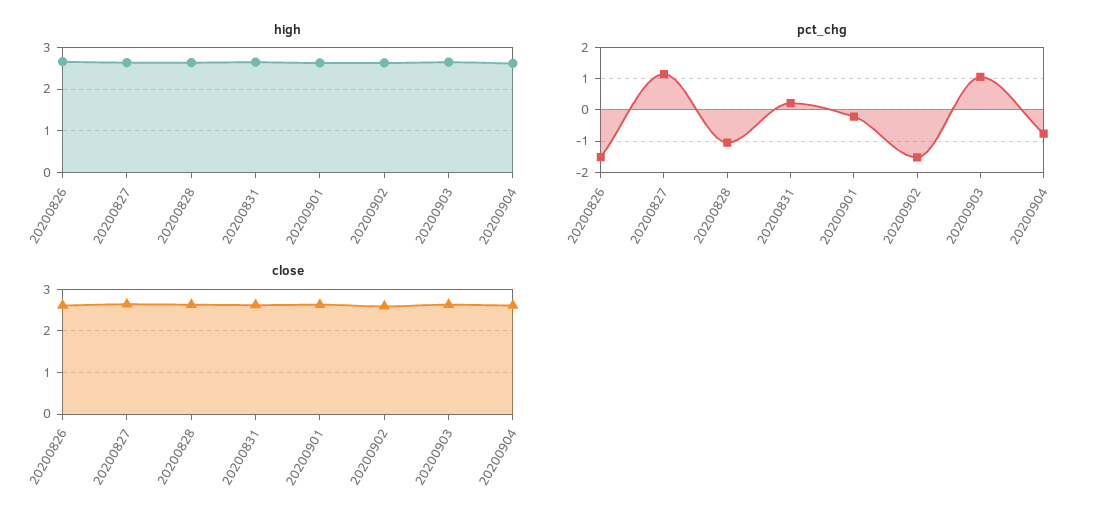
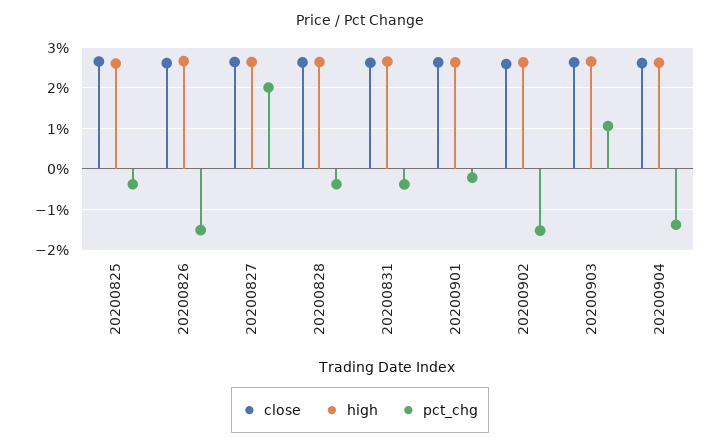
  {
    "high": {
      "20200826": 2.6,
      "20200827": 2.6,
      "20200828": 2.6,
      "20200831": 2.6,
      "20200901": 2.6,
      "20200902": 2.6,
      "20200903": 2.6,
-     "20200904": 2.6
+     "20200904": 2.6,
+     "20200825": 2.6
    },
    "pct_chg": {
      "20200826": -1.6,
-     "20200827": 1.2,
+     "20200827": 2,
-     "20200828": -1,
+     "20200828": -0.4,
-     "20200831": 0.2,
+     "20200831": -0.4,
      "20200901": -0.2,
      "20200902": -1.6,
      "20200903": 1,
-     "20200904": -0.8
+     "20200904": -1.4,
+     "20200825": -0.4
    },
    "close": {
      "20200826": 2.6,
      "20200827": 2.6,
      "20200828": 2.6,
      "20200831": 2.6,
      "20200901": 2.6,
      "20200902": 2.6,
      "20200903": 2.6,
-     "20200904": 2.6
+     "20200904": 2.6,
+     "20200825": 2.6
    }
  }

